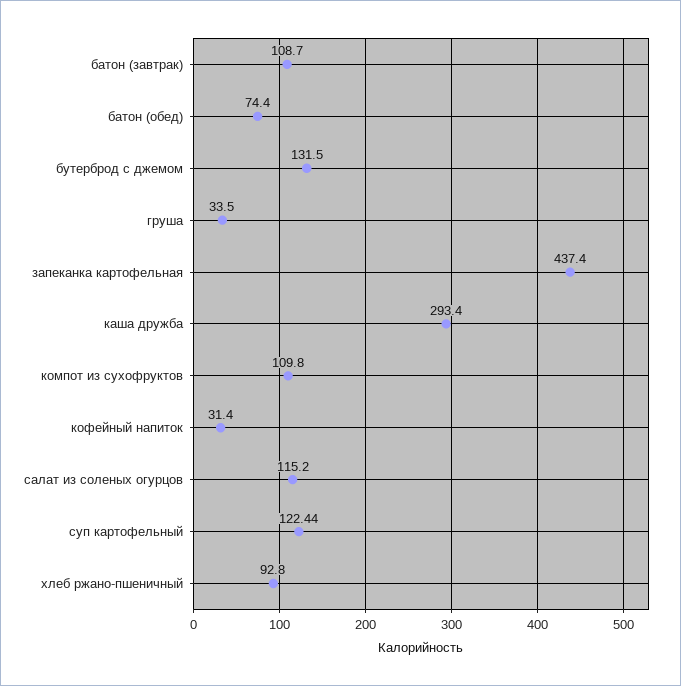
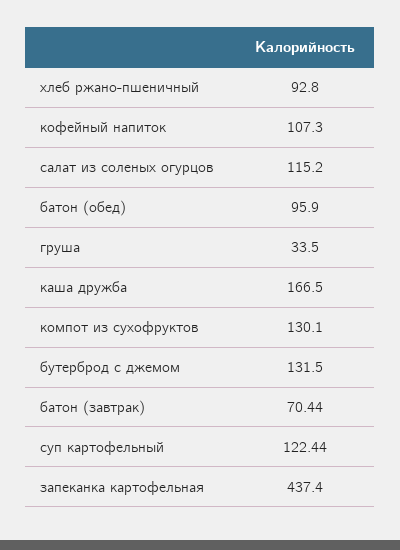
  {
-   "батон (завтрак)": 108.7,
+   "батон (завтрак)": 70.44,
-   "батон (обед)": 74.4,
+   "батон (обед)": 95.9,
    "бутерброд с джемом": 131.5,
    "груша": 33.5,
    "запеканка картофельная": 437.4,
-   "каша дружба": 293.4,
+   "каша дружба": 166.5,
-   "компот из сухофруктов": 109.8,
+   "компот из сухофруктов": 130.1,
-   "кофейный напиток": 31.4,
+   "кофейный напиток": 107.3,
    "салат из соленых огурцов": 115.2,
    "суп картофельный": 122.44,
    "хлеб ржано-пшеничный": 92.8
  }

